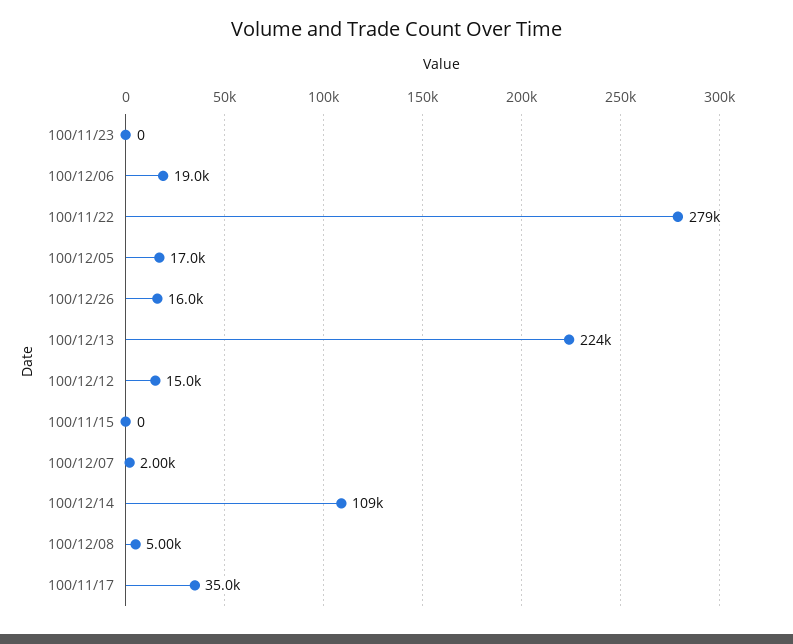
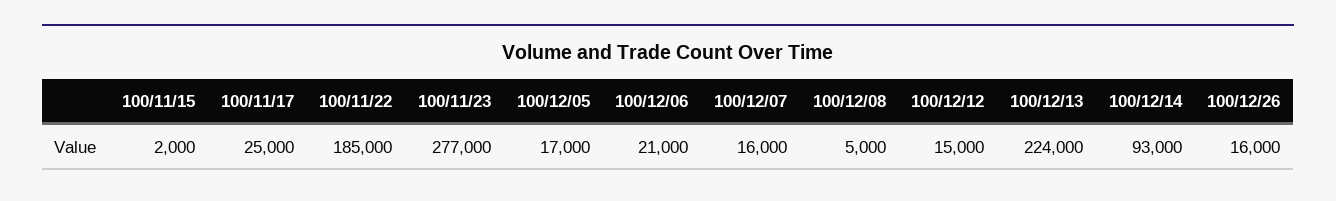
  {
-   "100/11/23": 0,
+   "100/11/23": 277000,
-   "100/12/06": 19000,
+   "100/12/06": 21000,
-   "100/11/22": 279000,
+   "100/11/22": 185000,
    "100/12/05": 17000,
    "100/12/26": 16000,
    "100/12/13": 224000,
    "100/12/12": 15000,
-   "100/11/15": 0,
+   "100/11/15": 2000,
-   "100/12/07": 2000,
+   "100/12/07": 16000,
-   "100/12/14": 109000,
+   "100/12/14": 93000,
    "100/12/08": 5000,
-   "100/11/17": 35000
+   "100/11/17": 25000
  }

